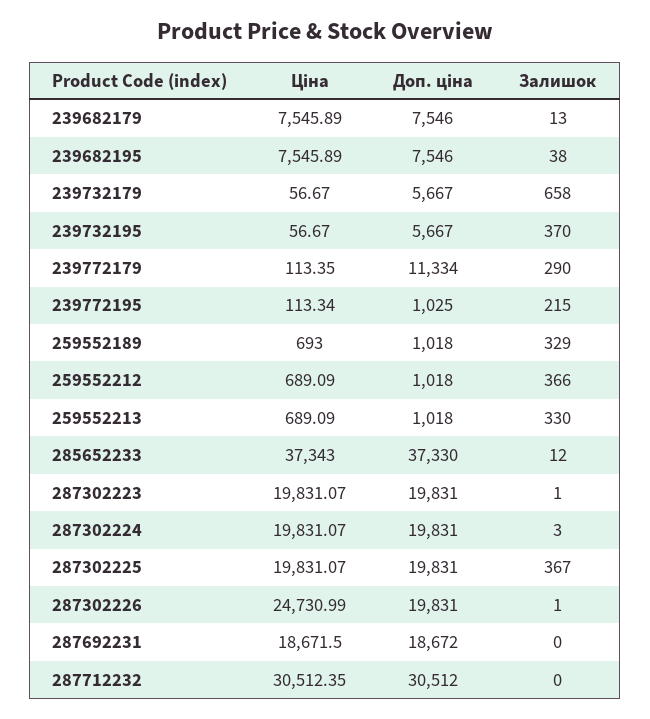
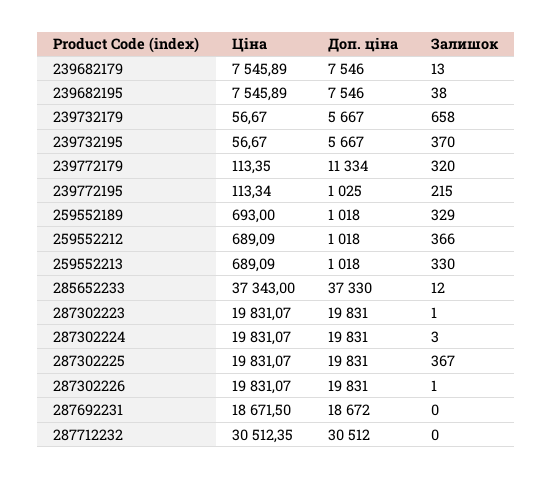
  {
    "Ціна": {
      "239682179": 7545.89,
      "239682195": 7545.89,
      "239732179": 56.67,
      "239732195": 56.67,
      "239772179": 113.35,
      "239772195": 113.34,
      "259552189": 693,
      "259552212": 689.09,
      "259552213": 689.09,
      "285652233": 37343,
      "287302223": 19831.07,
      "287302224": 19831.07,
      "287302225": 19831.07,
-     "287302226": 24730.99,
+     "287302226": 19831.07,
      "287692231": 18671.5,
      "287712232": 30512.35
    },
    "Доп. ціна": {
      "239682179": 7546,
      "239682195": 7546,
      "239732179": 5667,
      "239732195": 5667,
      "239772179": 11334,
      "239772195": 1025,
      "259552189": 1018,
      "259552212": 1018,
      "259552213": 1018,
      "285652233": 37330,
      "287302223": 19831,
      "287302224": 19831,
      "287302225": 19831,
      "287302226": 19831,
      "287692231": 18672,
      "287712232": 30512
    },
    "Залишок": {
      "239682179": 13,
      "239682195": 38,
      "239732179": 658,
      "239732195": 370,
-     "239772179": 290,
+     "239772179": 320,
      "239772195": 215,
      "259552189": 329,
      "259552212": 366,
      "259552213": 330,
      "285652233": 12,
      "287302223": 1,
      "287302224": 3,
      "287302225": 367,
      "287302226": 1,
      "287692231": 0,
      "287712232": 0
    }
  }

